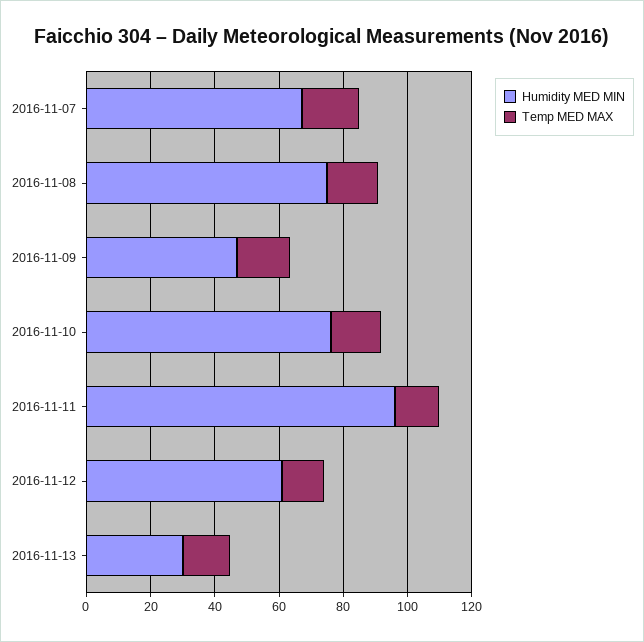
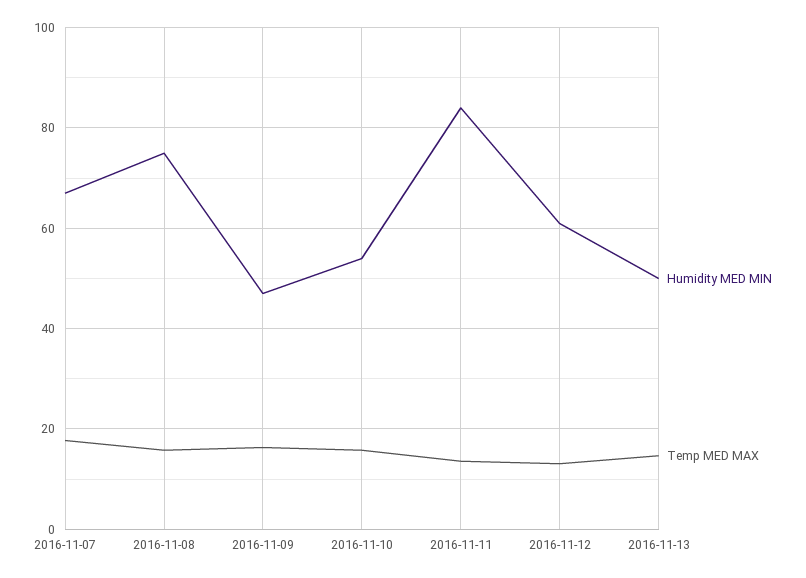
  {
    "Humidity MED MIN": {
      "2016-11-07": 68,
      "2016-11-08": 76,
      "2016-11-09": 48,
-     "2016-11-10": 75,
+     "2016-11-10": 54,
-     "2016-11-11": 95,
+     "2016-11-11": 84,
      "2016-11-12": 62,
-     "2016-11-13": 30
+     "2016-11-13": 50
    },
    "Temp MED MAX": {
      "2016-11-07": 18,
      "2016-11-08": 16,
      "2016-11-09": 16,
      "2016-11-10": 16,
      "2016-11-11": 14,
      "2016-11-12": 14,
      "2016-11-13": 14
    }
  }

